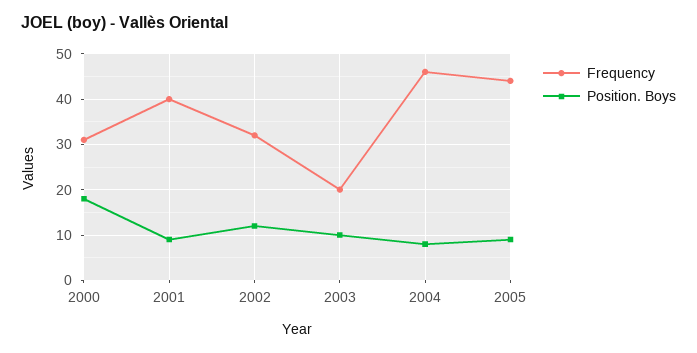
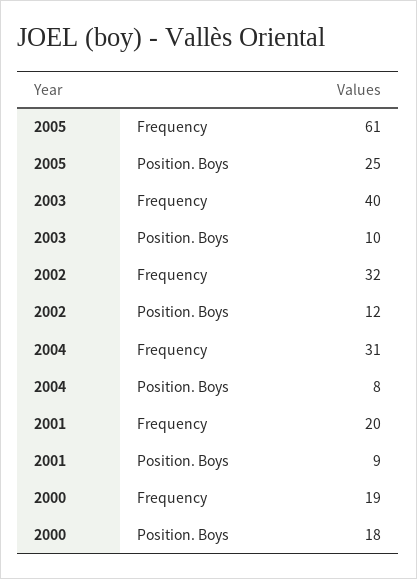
  {
    "Frequency": {
-     "2000": 30,
+     "2000": 19,
-     "2001": 40,
+     "2001": 20,
      "2002": 32,
-     "2003": 20,
+     "2003": 40,
-     "2004": 45,
+     "2004": 31,
-     "2005": 45
+     "2005": 61
    },
    "Position. Boys": {
      "2000": 18,
      "2001": 9,
      "2002": 12,
      "2003": 10,
      "2004": 8,
-     "2005": 10
+     "2005": 25
    }
  }

